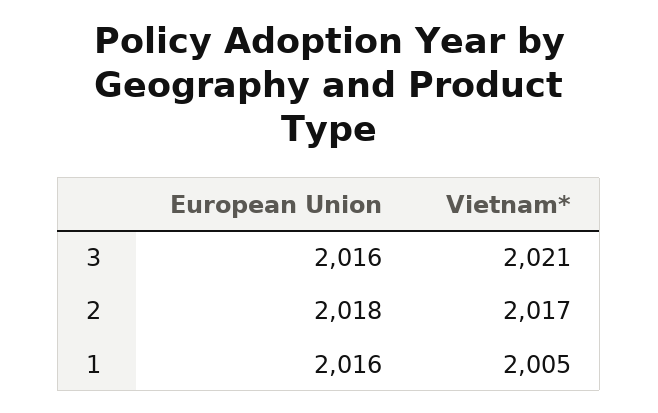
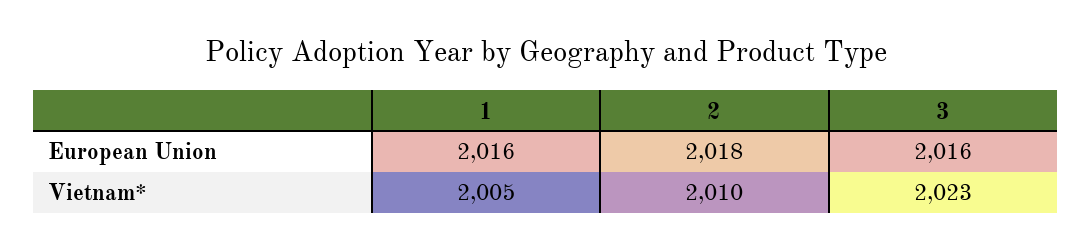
  {
    "European Union": {
      "3": 2016,
      "2": 2018,
      "1": 2016
    },
    "Vietnam*": {
-     "3": 2021,
+     "3": 2023,
-     "2": 2017,
+     "2": 2010,
      "1": 2005
    }
  }

